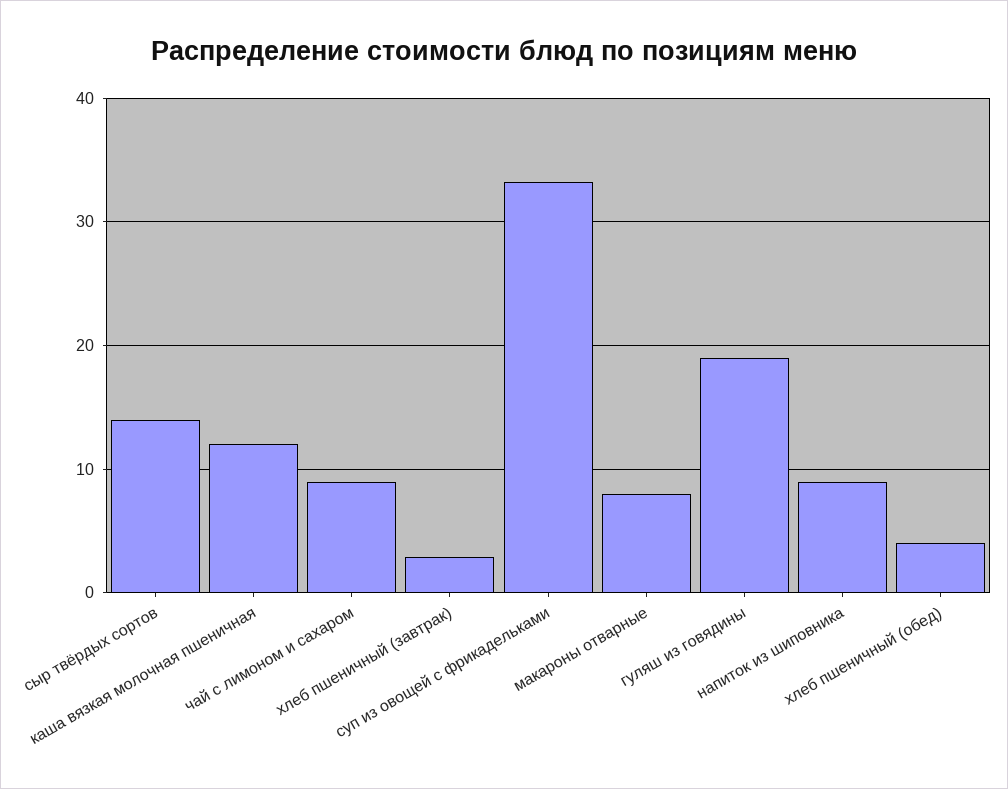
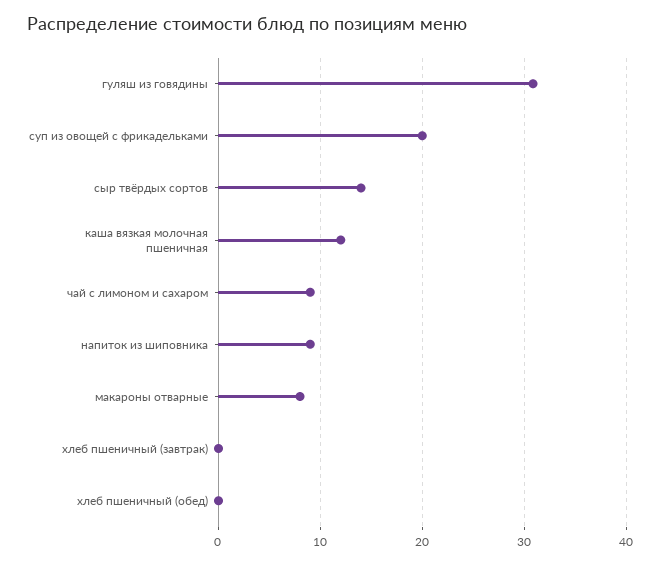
  {
    "сыр твёрдых сортов": 14,
    "каша вязкая молочная пшеничная": 12,
    "чай с лимоном и сахаром": 9,
-   "хлеб пшеничный (завтрак)": 3,
+   "хлеб пшеничный (завтрак)": 0,
-   "суп из овощей с фрикадельками": 33,
+   "суп из овощей с фрикадельками": 20,
    "макароны отварные": 8,
-   "гуляш из говядины": 19,
+   "гуляш из говядины": 31,
    "напиток из шиповника": 9,
-   "хлеб пшеничный (обед)": 4
+   "хлеб пшеничный (обед)": 0
  }

